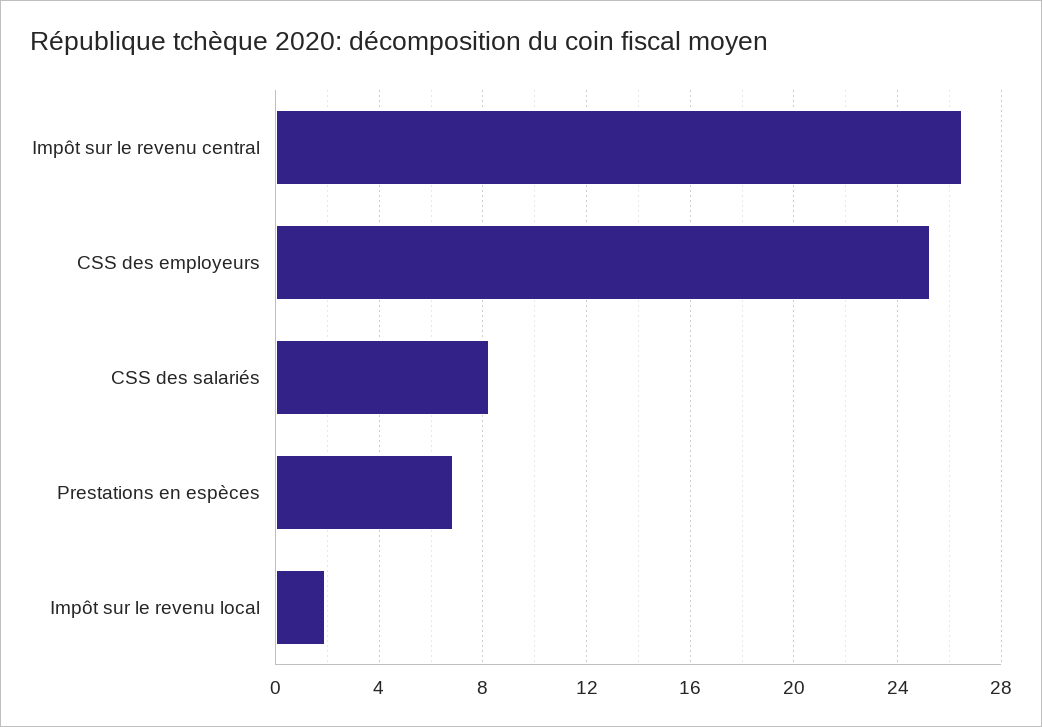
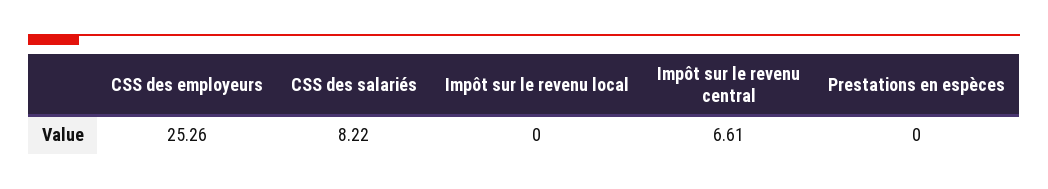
  {
-   "Impôt sur le revenu central": 26.5,
+   "Impôt sur le revenu central": 6.61,
    "CSS des employeurs": 25.26,
    "CSS des salariés": 8.22,
-   "Prestations en espèces": 7,
+   "Prestations en espèces": 0,
-   "Impôt sur le revenu local": 2
+   "Impôt sur le revenu local": 0
  }

